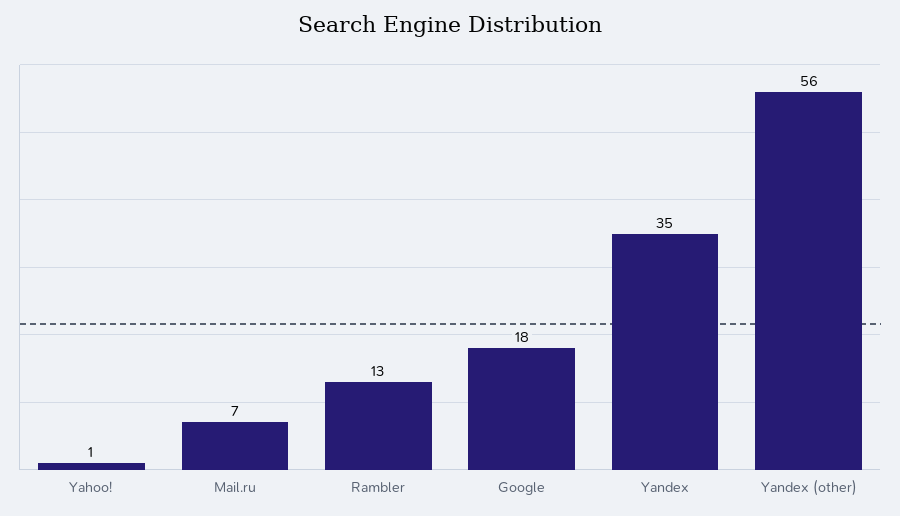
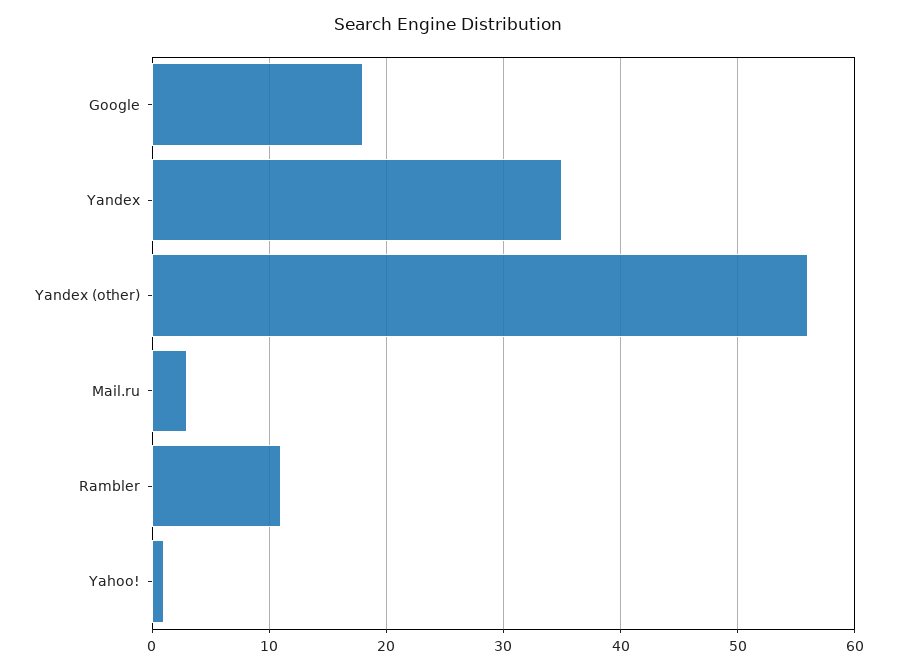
  {
    "Yahoo!": 1,
-   "Mail.ru": 7,
+   "Mail.ru": 3,
-   "Rambler": 13,
+   "Rambler": 11,
    "Google": 18,
    "Yandex": 35,
    "Yandex (other)": 56
  }

